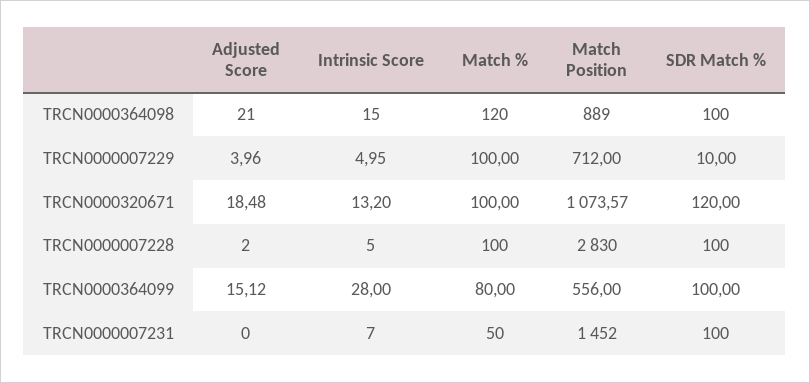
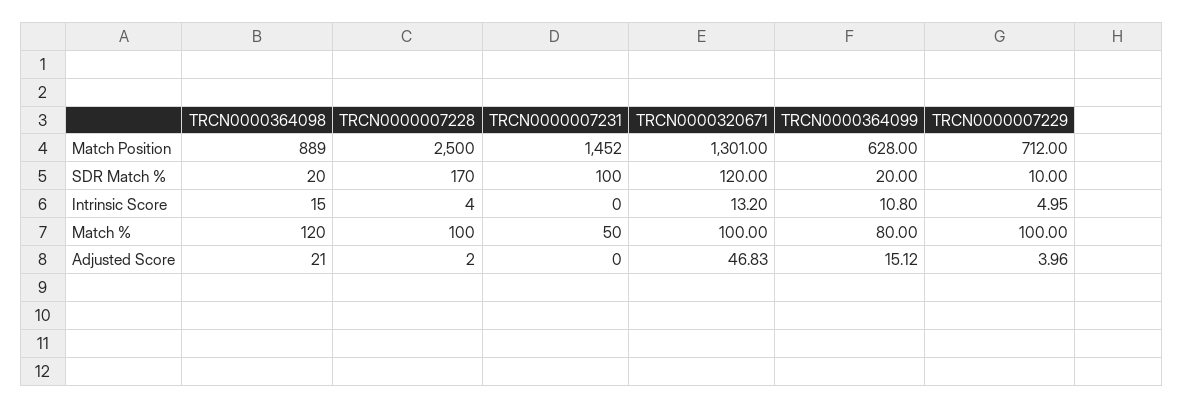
  {
    "Adjusted Score": {
      "TRCN0000364098": 21,
      "TRCN0000007229": 3.96,
-     "TRCN0000320671": 18.48,
+     "TRCN0000320671": 46.83,
      "TRCN0000007228": 2,
      "TRCN0000364099": 15.12,
      "TRCN0000007231": 0
    },
    "Intrinsic Score": {
      "TRCN0000364098": 15,
      "TRCN0000007229": 4.95,
      "TRCN0000320671": 13.2,
-     "TRCN0000007228": 5,
+     "TRCN0000007228": 4,
-     "TRCN0000364099": 28,
+     "TRCN0000364099": 10.8,
-     "TRCN0000007231": 7
+     "TRCN0000007231": 0
    },
    "Match %": {
      "TRCN0000364098": 120,
      "TRCN0000007229": 100,
      "TRCN0000320671": 100,
      "TRCN0000007228": 100,
      "TRCN0000364099": 80,
      "TRCN0000007231": 50
    },
    "Match Position": {
      "TRCN0000364098": 889,
      "TRCN0000007229": 712,
-     "TRCN0000320671": 1073.57,
+     "TRCN0000320671": 1301,
-     "TRCN0000007228": 2830,
+     "TRCN0000007228": 2500,
-     "TRCN0000364099": 556,
+     "TRCN0000364099": 628,
      "TRCN0000007231": 1452
    },
    "SDR Match %": {
-     "TRCN0000364098": 100,
+     "TRCN0000364098": 20,
      "TRCN0000007229": 10,
      "TRCN0000320671": 120,
-     "TRCN0000007228": 100,
+     "TRCN0000007228": 170,
-     "TRCN0000364099": 100,
+     "TRCN0000364099": 20,
      "TRCN0000007231": 100
    }
  }

